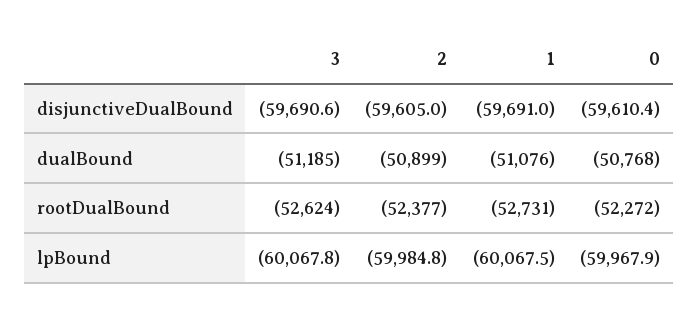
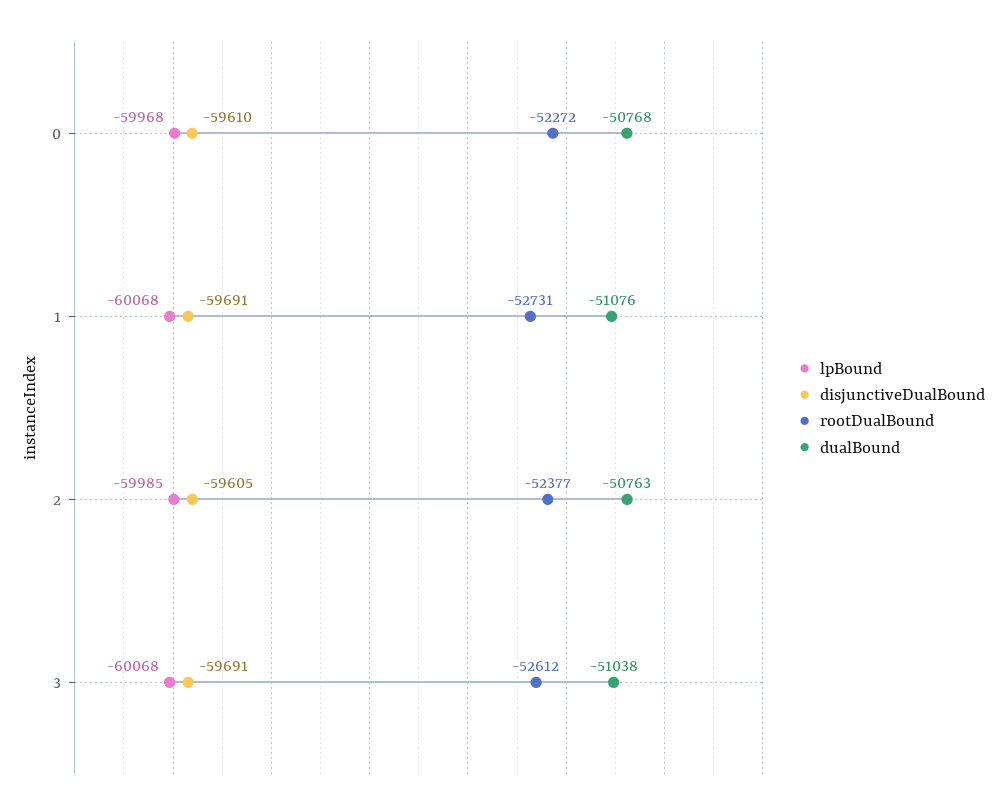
  {
    "disjunctiveDualBound": {
      "3": -59690.6,
      "2": -59605,
      "1": -59691,
      "0": -59610.4
    },
    "dualBound": {
-     "3": -51185,
+     "3": -51038,
-     "2": -50899,
+     "2": -50763,
      "1": -51076,
      "0": -50768
    },
    "rootDualBound": {
-     "3": -52624,
+     "3": -52612,
      "2": -52377,
      "1": -52731,
      "0": -52272
    },
    "lpBound": {
      "3": -60067.8,
      "2": -59984.8,
      "1": -60067.5,
      "0": -59967.9
    }
  }

